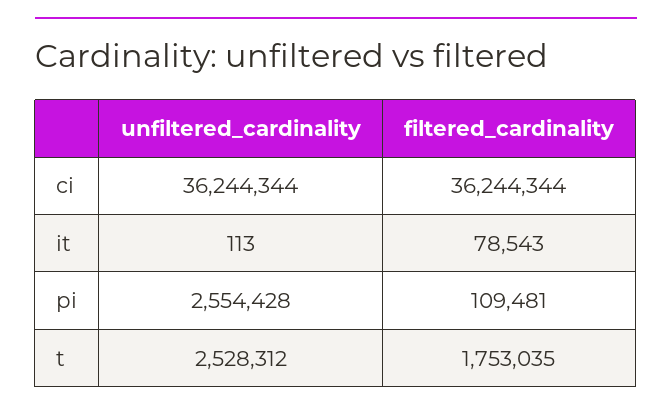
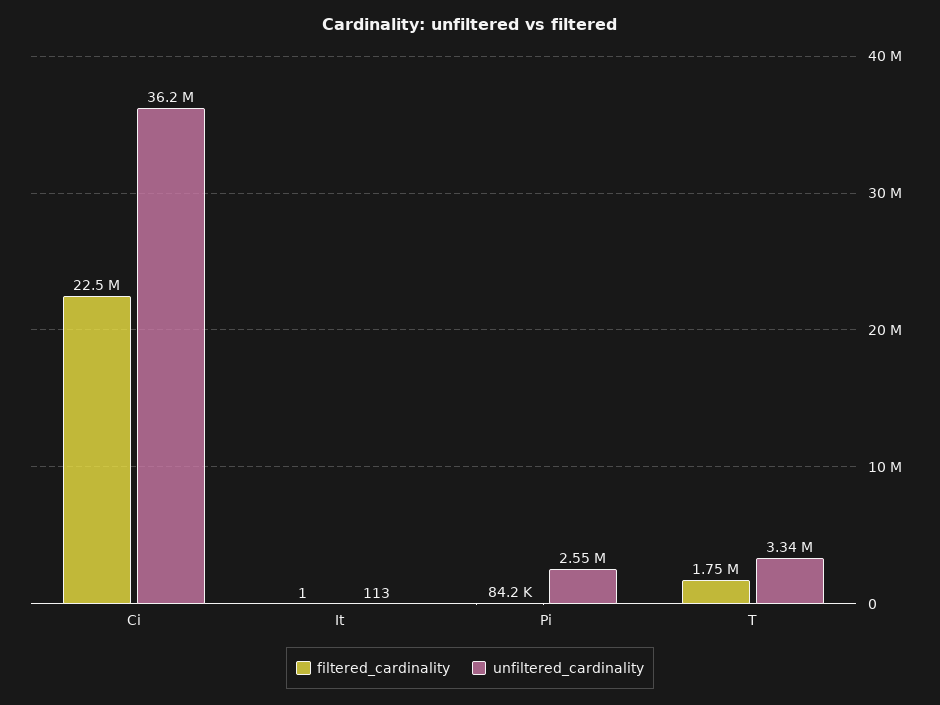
  {
    "unfiltered_cardinality": {
      "ci": 36244344,
      "it": 113,
      "pi": 2554428,
-     "t": 2528312
+     "t": 3340000
    },
    "filtered_cardinality": {
-     "ci": 36244344,
+     "ci": 22500000,
-     "it": 78543,
+     "it": 1,
-     "pi": 109481,
+     "pi": 84200,
      "t": 1753035
    }
  }

